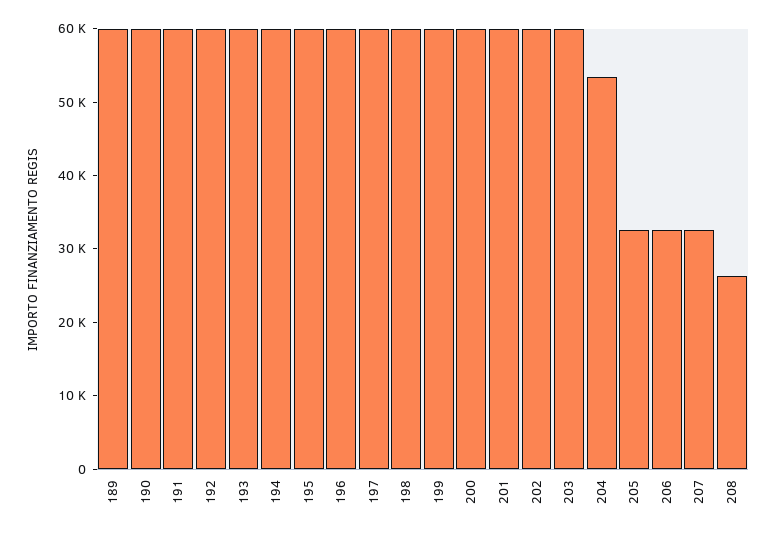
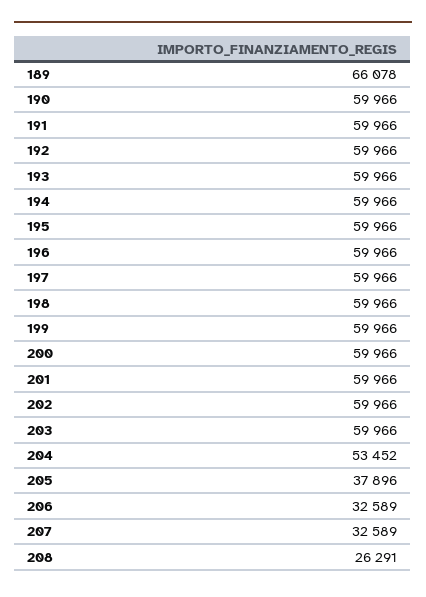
  {
-   "189": 60000,
+   "189": 66078,
    "190": 59966,
    "191": 59966,
    "192": 59966,
    "193": 59966,
    "194": 59966,
    "195": 59966,
    "196": 59966,
    "197": 59966,
    "198": 59966,
    "199": 59966,
    "200": 59966,
    "201": 59966,
    "202": 59966,
    "203": 59966,
    "204": 53452,
-   "205": 32000,
+   "205": 37896,
    "206": 32589,
    "207": 32589,
    "208": 26291
  }

